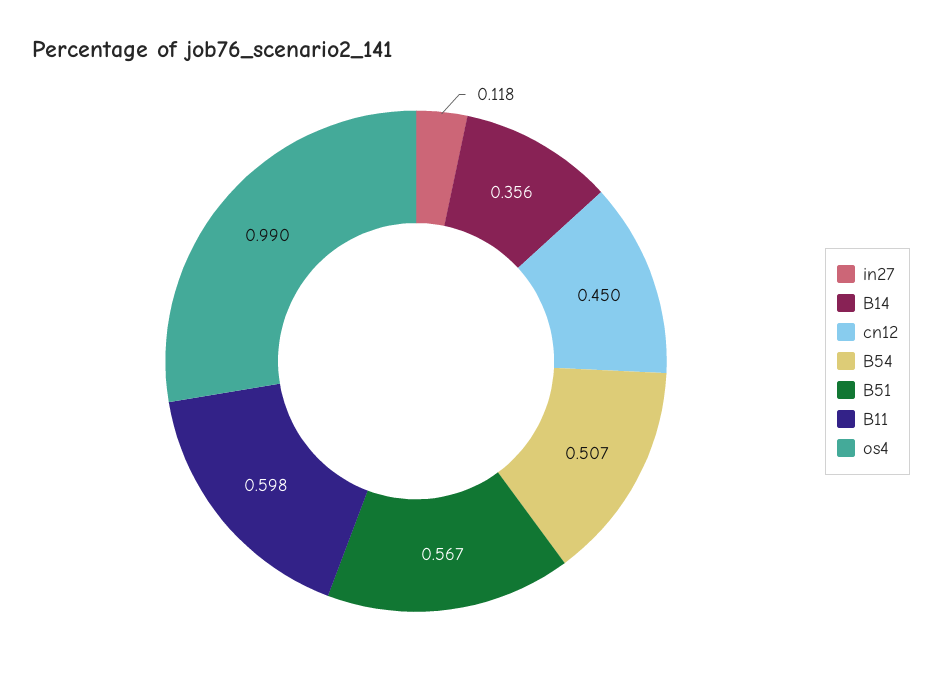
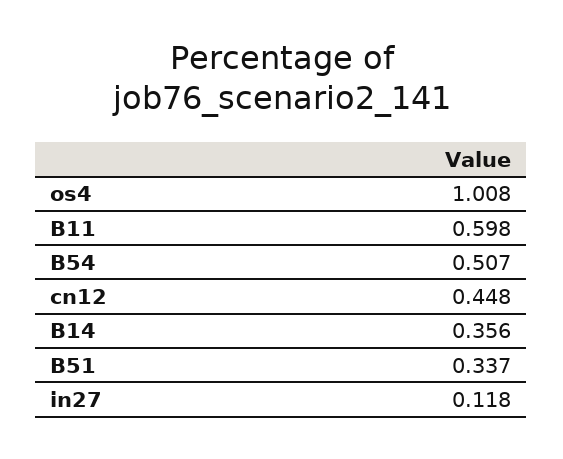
  {
    "in27": 0.118,
    "B14": 0.356,
-   "cn12": 0.45,
+   "cn12": 0.448,
    "B54": 0.507,
-   "B51": 0.567,
+   "B51": 0.337,
    "B11": 0.598,
-   "os4": 0.99
+   "os4": 1.008
  }

